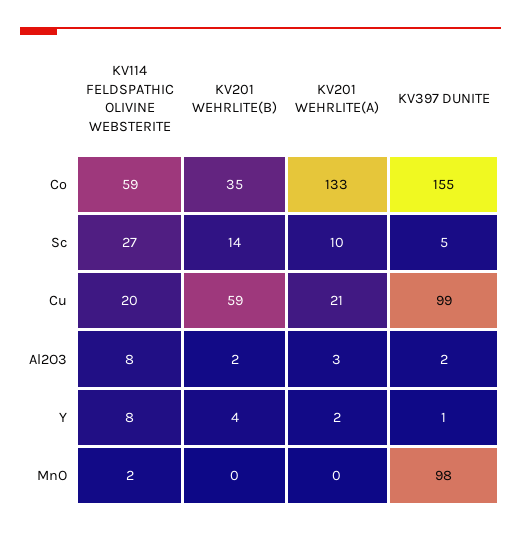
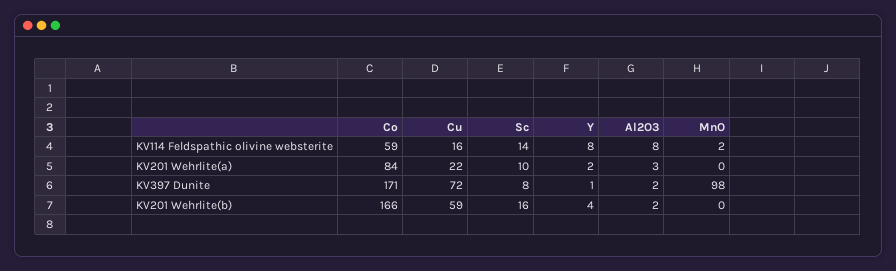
  {
    "KV114 FELDSPATHIC OLIVINE WEBSTERITE": {
      "Co": 59,
-     "Sc": 27,
+     "Sc": 14,
-     "Cu": 20,
+     "Cu": 16,
      "Al2O3": 8,
      "Y": 8,
      "MnO": 2
    },
    "KV201 WEHRLITE(B)": {
-     "Co": 35,
+     "Co": 166,
-     "Sc": 14,
+     "Sc": 16,
      "Cu": 59,
      "Al2O3": 2,
      "Y": 4,
      "MnO": 0
    },
    "KV201 WEHRLITE(A)": {
-     "Co": 133,
+     "Co": 84,
      "Sc": 10,
-     "Cu": 21,
+     "Cu": 22,
      "Al2O3": 3,
      "Y": 2,
      "MnO": 0
    },
    "KV397 DUNITE": {
-     "Co": 155,
+     "Co": 171,
-     "Sc": 5,
+     "Sc": 8,
-     "Cu": 99,
+     "Cu": 72,
      "Al2O3": 2,
      "Y": 1,
      "MnO": 98
    }
  }

